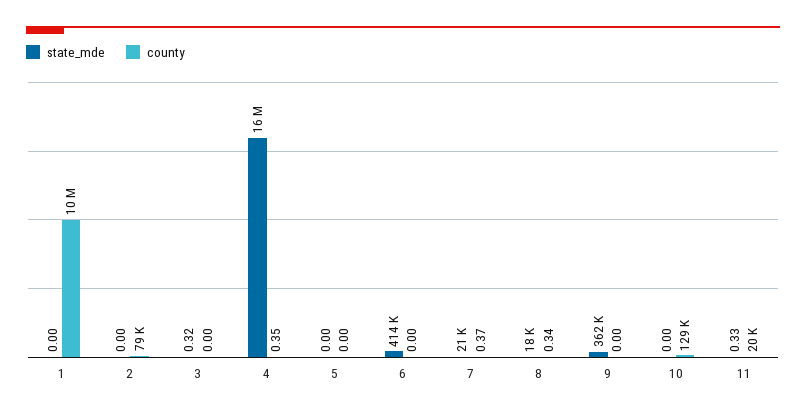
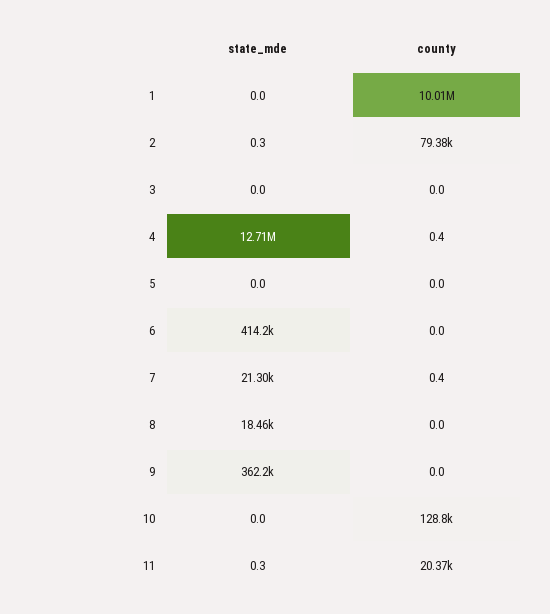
  {
    "state_mde": {
      "1": 0,
-     "2": 0,
+     "2": 0.3,
-     "3": 0.32,
+     "3": 0,
-     "4": 16000000,
+     "4": 12710000,
      "5": 0,
      "6": 414200,
      "7": 21300,
      "8": 18460,
      "9": 362200,
      "10": 0,
      "11": 0.33
    },
    "county": {
      "1": 10010000,
      "2": 79380,
      "3": 0,
      "4": 0.35,
      "5": 0,
      "6": 0,
      "7": 0.37,
-     "8": 0.34,
+     "8": 0,
      "9": 0,
      "10": 128800,
      "11": 20370
    }
  }

